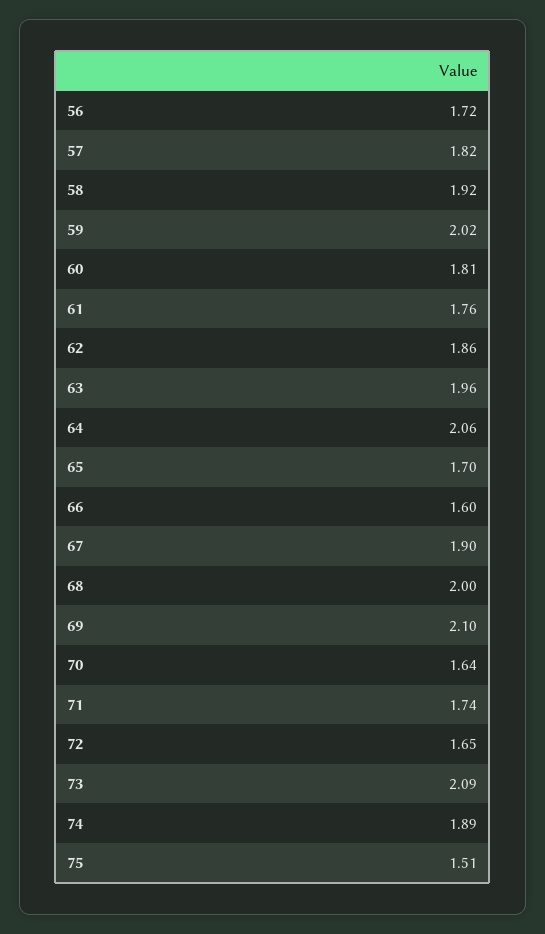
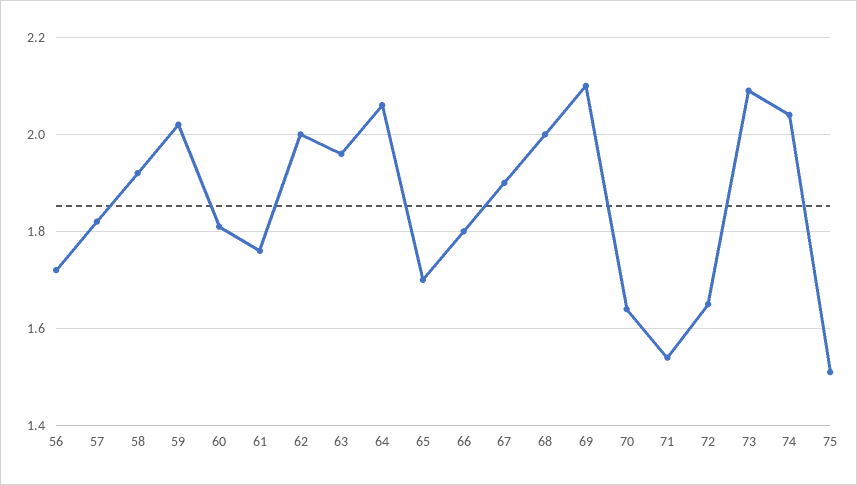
  {
    "56": 1.72,
    "57": 1.82,
    "58": 1.92,
    "59": 2.02,
    "60": 1.81,
    "61": 1.76,
-   "62": 1.86,
+   "62": 2,
    "63": 1.96,
    "64": 2.06,
    "65": 1.7,
-   "66": 1.6,
+   "66": 1.8,
    "67": 1.9,
    "68": 2,
    "69": 2.1,
    "70": 1.64,
-   "71": 1.74,
+   "71": 1.55,
    "72": 1.65,
    "73": 2.09,
-   "74": 1.89,
+   "74": 2.05,
    "75": 1.51
  }

